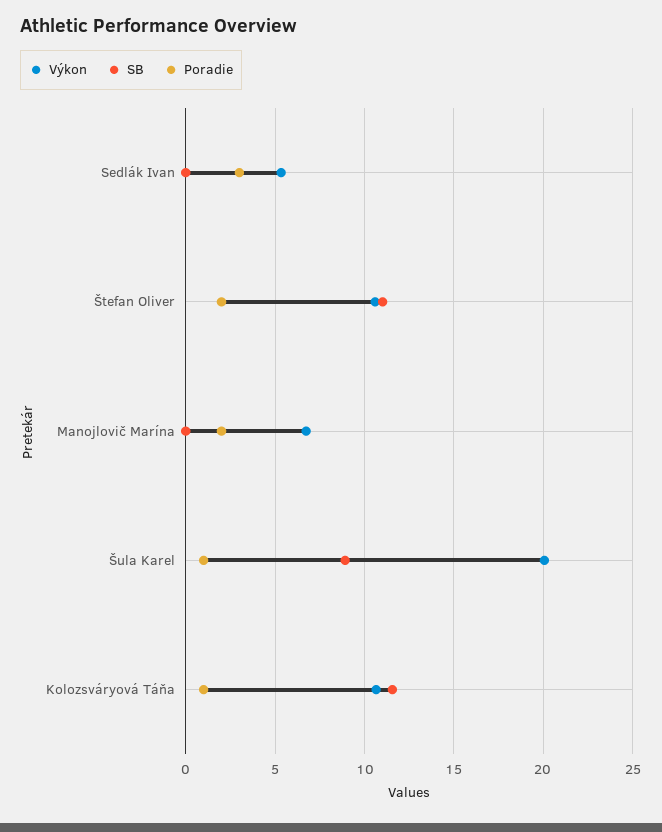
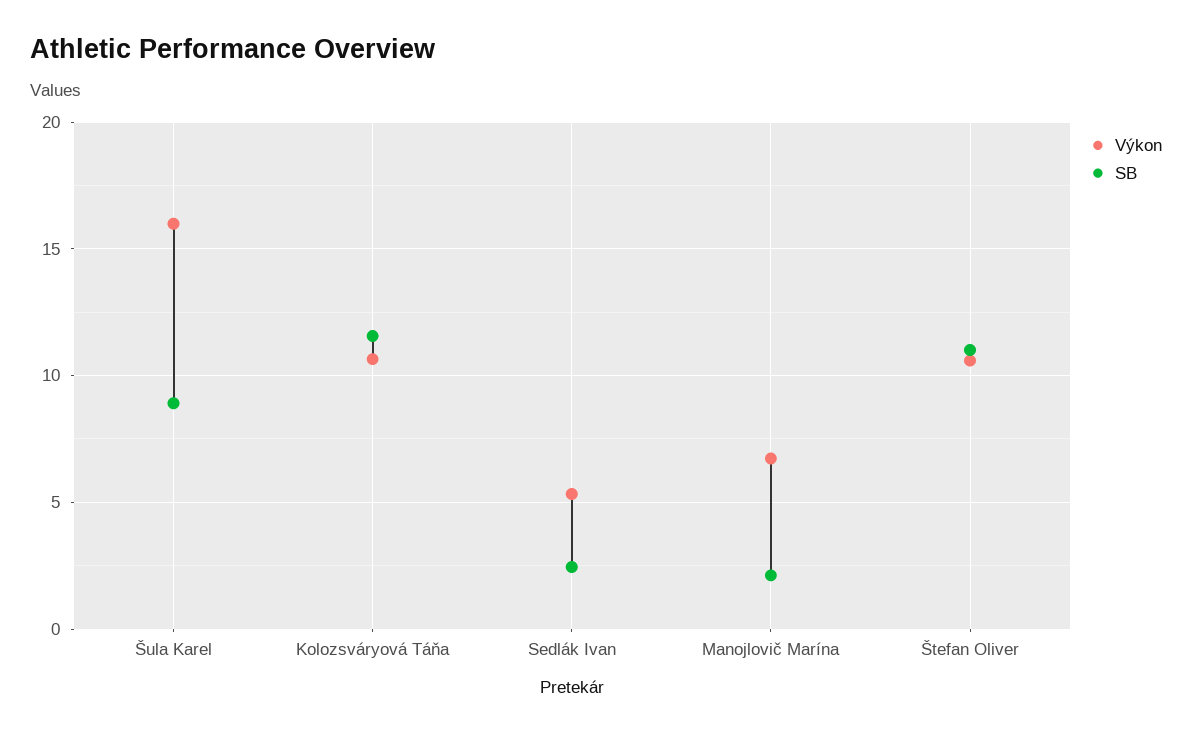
  {
    "Výkon": {
      "Sedlák Ivan": 5.5,
      "Štefan Oliver": 10.5,
      "Manojlovič Marína": 6.5,
-     "Šula Karel": 20,
+     "Šula Karel": 16,
      "Kolozsváryová Táňa": 10.5
    },
    "SB": {
-     "Sedlák Ivan": 0,
+     "Sedlák Ivan": 2.5,
      "Štefan Oliver": 11,
-     "Manojlovič Marína": 0,
+     "Manojlovič Marína": 2,
      "Šula Karel": 9,
      "Kolozsváryová Táňa": 11.5
-   },
+   }
-   "Poradie": {
-     "Sedlák Ivan": 3,
-     "Štefan Oliver": 2,
-     "Manojlovič Marína": 2,
-     "Šula Karel": 1,
-     "Kolozsváryová Táňa": 1
-   }
  }

